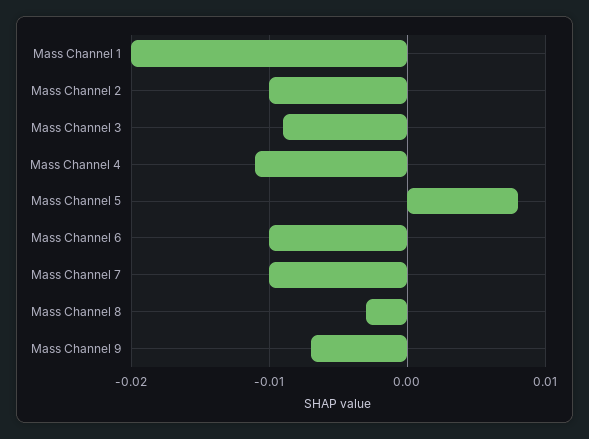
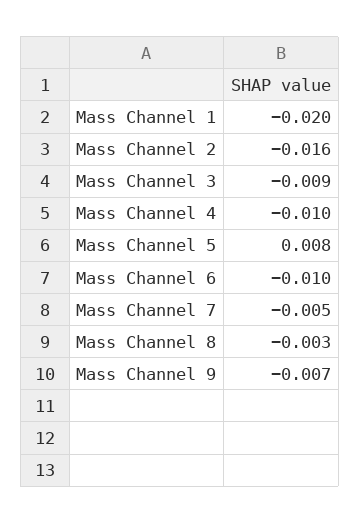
  {
    "Mass Channel 1": -0.02,
-   "Mass Channel 2": -0.01,
+   "Mass Channel 2": -0.016,
    "Mass Channel 3": -0.009,
-   "Mass Channel 4": -0.011,
+   "Mass Channel 4": -0.01,
    "Mass Channel 5": 0.008,
    "Mass Channel 6": -0.01,
-   "Mass Channel 7": -0.01,
+   "Mass Channel 7": -0.005,
    "Mass Channel 8": -0.003,
    "Mass Channel 9": -0.007
  }

